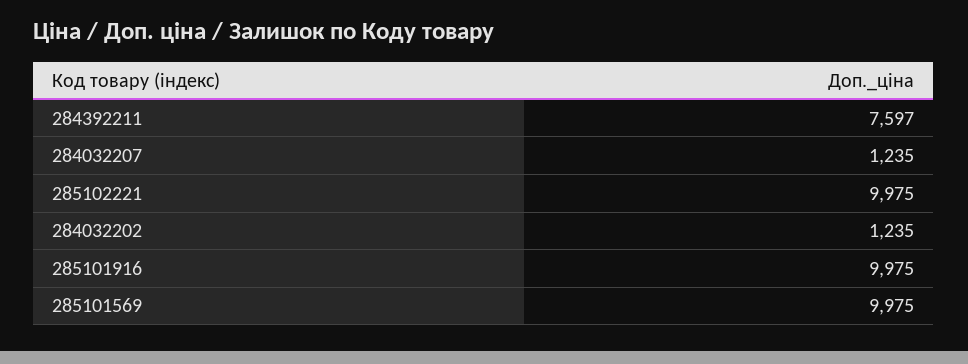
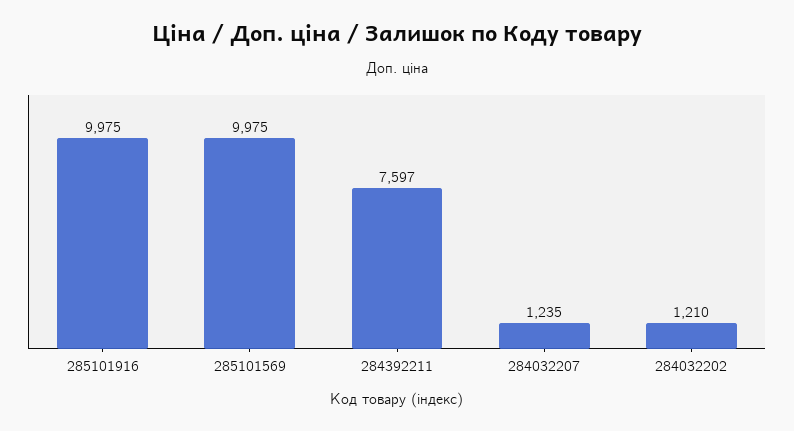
  {
    "284392211": 7597,
    "284032207": 1235,
-   "285102221": 9975,
-   "284032202": 1235,
+   "284032202": 1210,
    "285101916": 9975,
    "285101569": 9975
  }

